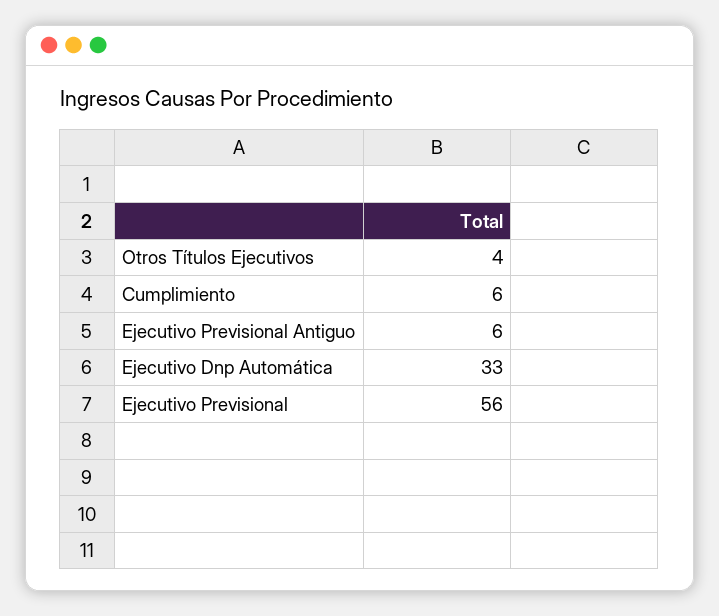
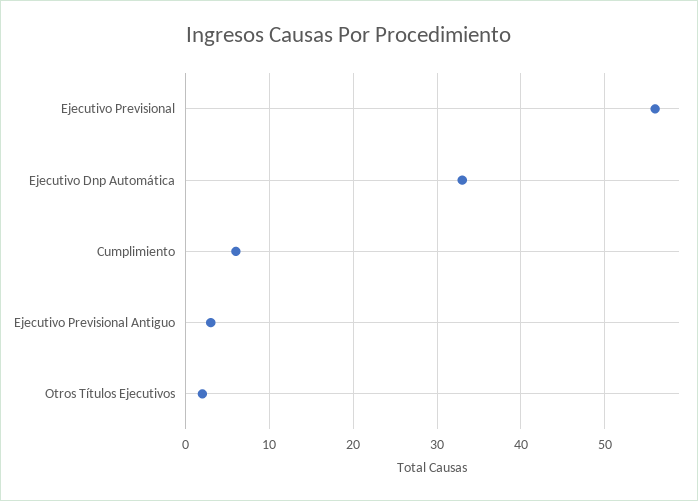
  {
-   "Otros Títulos Ejecutivos": 4,
+   "Otros Títulos Ejecutivos": 2,
    "Cumplimiento": 6,
-   "Ejecutivo Previsional Antiguo": 6,
+   "Ejecutivo Previsional Antiguo": 3,
    "Ejecutivo Dnp Automática": 33,
    "Ejecutivo Previsional": 56
  }

